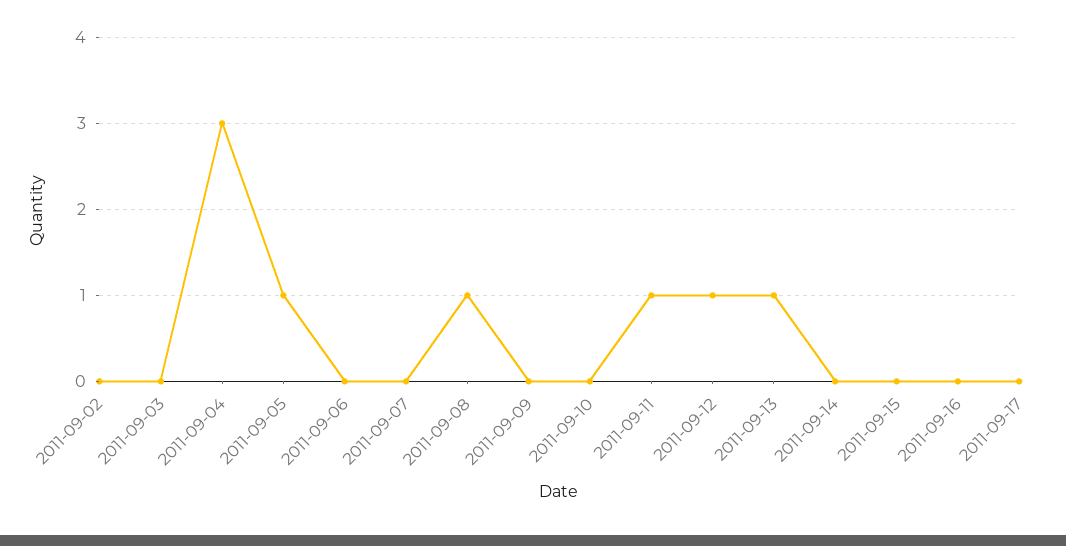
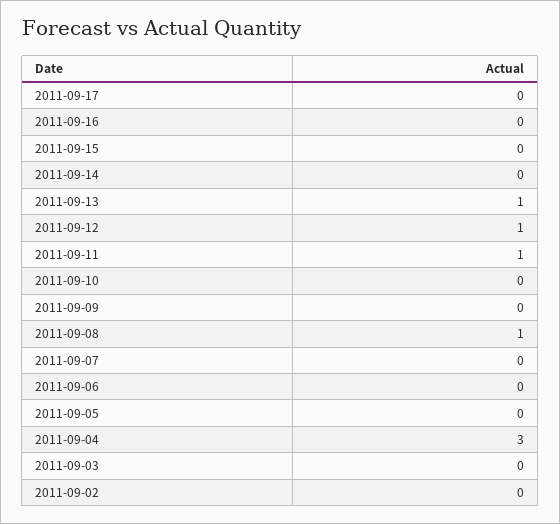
  {
    "2011-09-02": 0,
    "2011-09-03": 0,
    "2011-09-04": 3,
-   "2011-09-05": 1,
+   "2011-09-05": 0,
    "2011-09-06": 0,
    "2011-09-07": 0,
    "2011-09-08": 1,
    "2011-09-09": 0,
    "2011-09-10": 0,
    "2011-09-11": 1,
    "2011-09-12": 1,
    "2011-09-13": 1,
    "2011-09-14": 0,
    "2011-09-15": 0,
    "2011-09-16": 0,
    "2011-09-17": 0
  }

